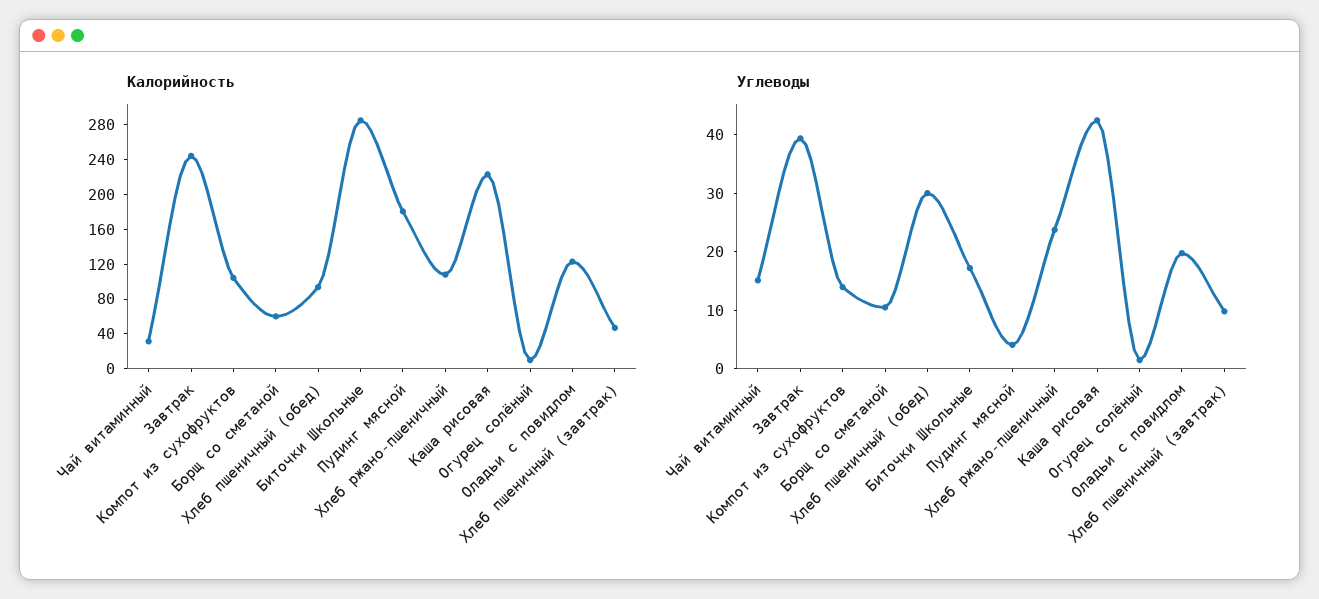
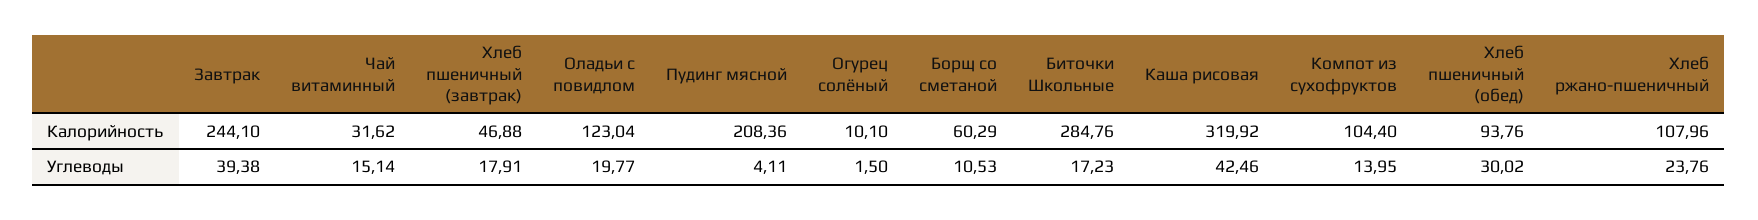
  {
    "Калорийность": {
      "Чай витаминный": 31.62,
      "Завтрак": 244.1,
      "Компот из сухофруктов": 104.4,
      "Борщ со сметаной": 60.29,
      "Хлеб пшеничный (обед)": 93.76,
      "Биточки Школьные": 284.76,
-     "Пудинг мясной": 180,
+     "Пудинг мясной": 208.36,
      "Хлеб ржано-пшеничный": 107.96,
-     "Каша рисовая": 220,
+     "Каша рисовая": 319.92,
      "Огурец солёный": 10.1,
      "Оладьи с повидлом": 123.04,
      "Хлеб пшеничный (завтрак)": 46.88
    },
    "Углеводы": {
      "Чай витаминный": 15.14,
      "Завтрак": 39.38,
      "Компот из сухофруктов": 13.95,
      "Борщ со сметаной": 10.53,
      "Хлеб пшеничный (обед)": 30.02,
      "Биточки Школьные": 17.23,
      "Пудинг мясной": 4.11,
      "Хлеб ржано-пшеничный": 23.76,
      "Каша рисовая": 42.46,
      "Огурец солёный": 1.5,
      "Оладьи с повидлом": 19.77,
-     "Хлеб пшеничный (завтрак)": 10
+     "Хлеб пшеничный (завтрак)": 17.91
    }
  }

